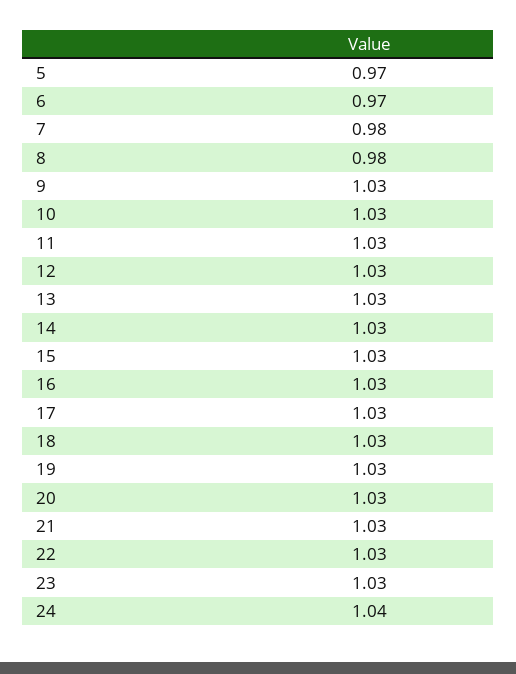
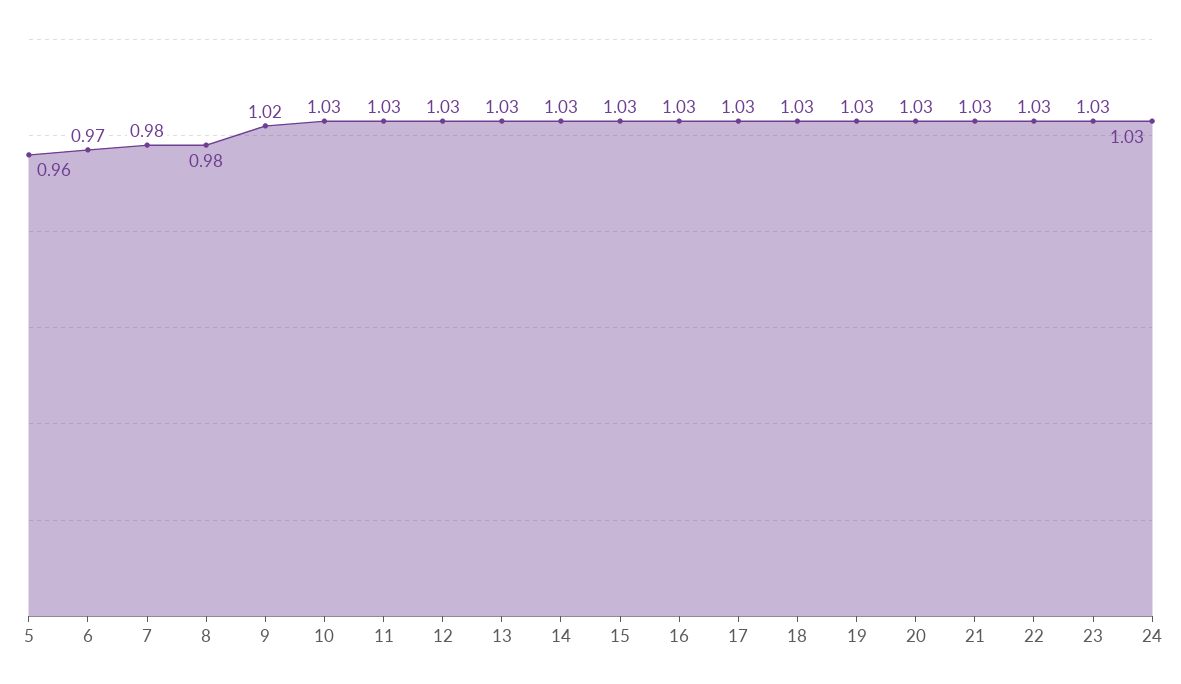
  {
-   "5": 0.97,
+   "5": 0.96,
    "6": 0.97,
    "7": 0.98,
    "8": 0.98,
-   "9": 1.03,
+   "9": 1.02,
    "10": 1.03,
    "11": 1.03,
    "12": 1.03,
    "13": 1.03,
    "14": 1.03,
    "15": 1.03,
    "16": 1.03,
    "17": 1.03,
    "18": 1.03,
    "19": 1.03,
    "20": 1.03,
    "21": 1.03,
    "22": 1.03,
    "23": 1.03,
-   "24": 1.04
+   "24": 1.03
  }

